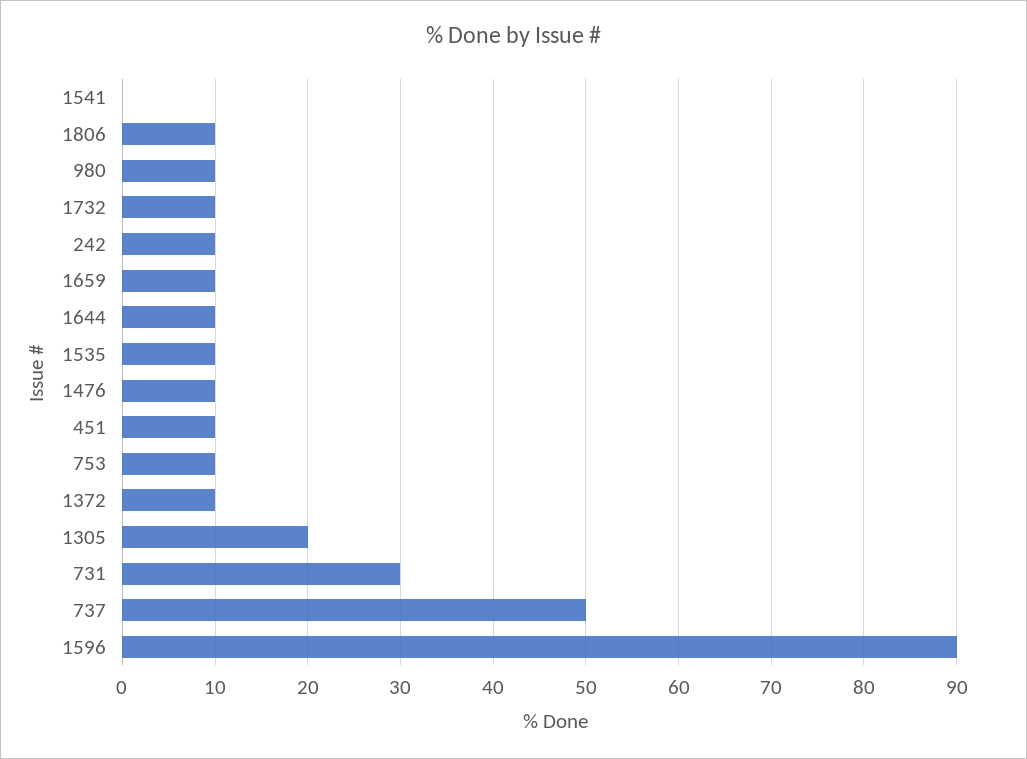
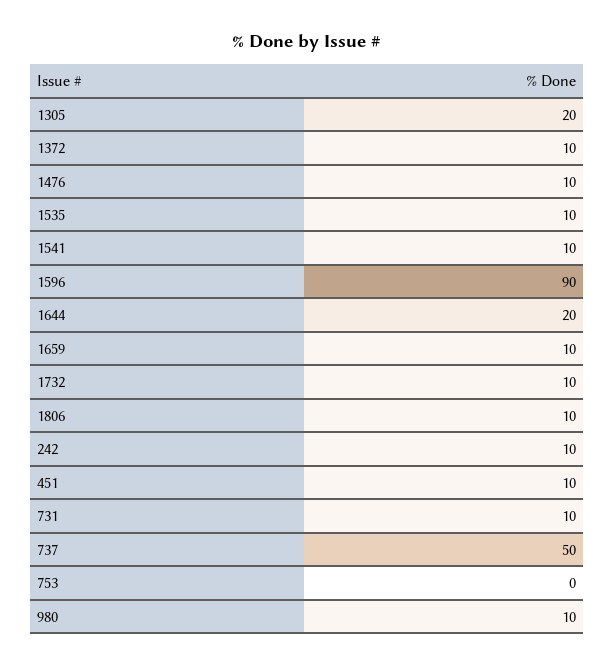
  {
-   "1541": 0,
+   "1541": 10,
    "1806": 10,
    "980": 10,
    "1732": 10,
    "242": 10,
    "1659": 10,
-   "1644": 10,
+   "1644": 20,
    "1535": 10,
    "1476": 10,
    "451": 10,
-   "753": 10,
+   "753": 0,
    "1372": 10,
    "1305": 20,
-   "731": 30,
+   "731": 10,
    "737": 50,
    "1596": 90
  }

